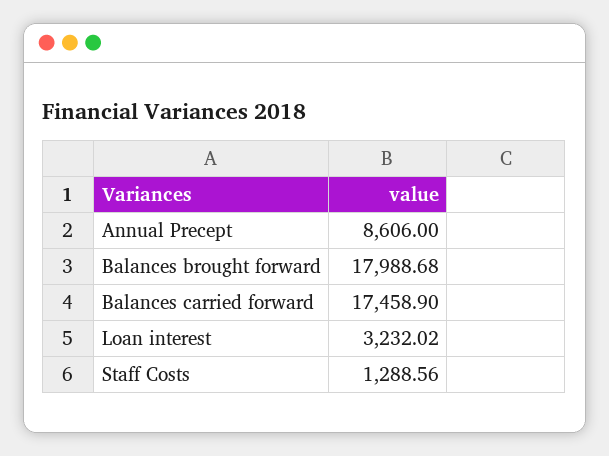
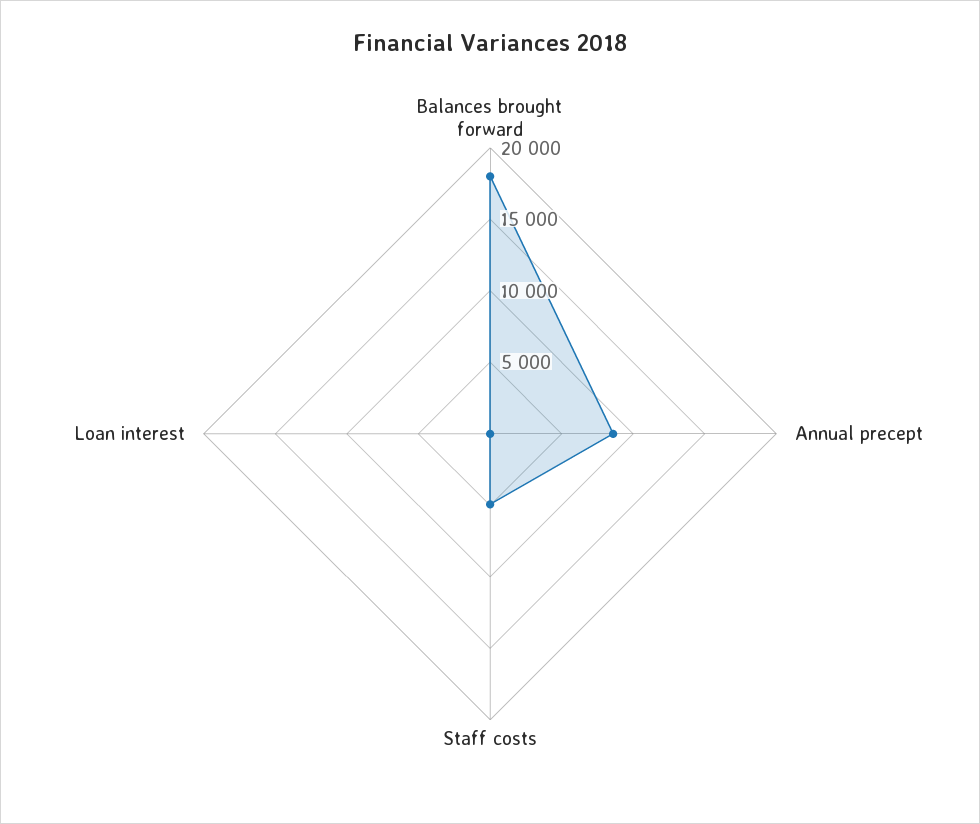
  {
    "Annual Precept": 8606,
    "Balances brought forward": 17988.68,
-   "Balances carried forward": 17458.9,
-   "Loan interest": 3232.02,
+   "Loan interest": 0,
-   "Staff Costs": 1288.56
+   "Staff Costs": 5000
  }

